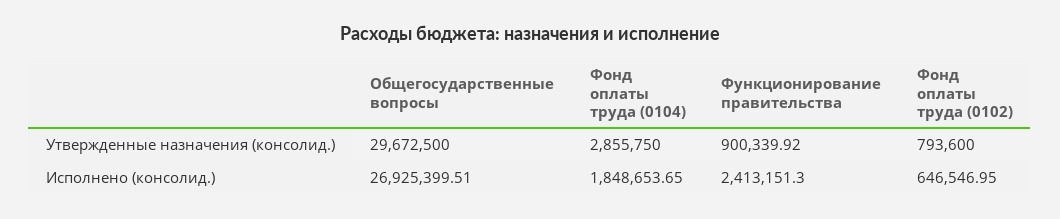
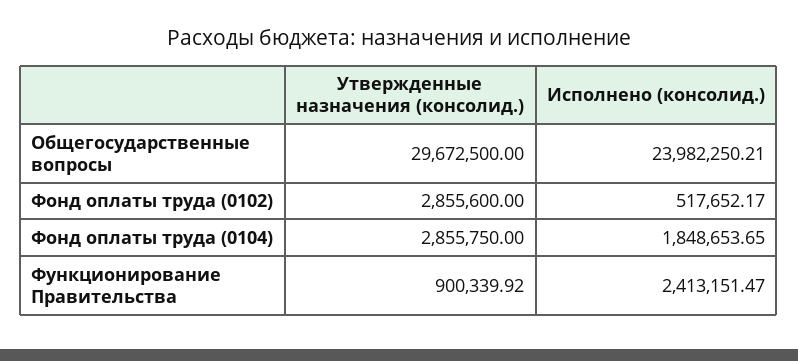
  {
    "Общегосударственные вопросы": {
      "Утвержденные назначения (консолид.)": 29672500,
-     "Исполнено (консолид.)": 26925399.51
+     "Исполнено (консолид.)": 23982250.21
    },
    "Фонд оплаты труда (0104)": {
      "Утвержденные назначения (консолид.)": 2855750,
      "Исполнено (консолид.)": 1848653.65
    },
    "Функционирование правительства": {
      "Утвержденные назначения (консолид.)": 900339.92,
-     "Исполнено (консолид.)": 2413151.3
+     "Исполнено (консолид.)": 2413151.47
    },
    "Фонд оплаты труда (0102)": {
-     "Утвержденные назначения (консолид.)": 793600,
+     "Утвержденные назначения (консолид.)": 2855600,
-     "Исполнено (консолид.)": 646546.95
+     "Исполнено (консолид.)": 517652.17
    }
  }

